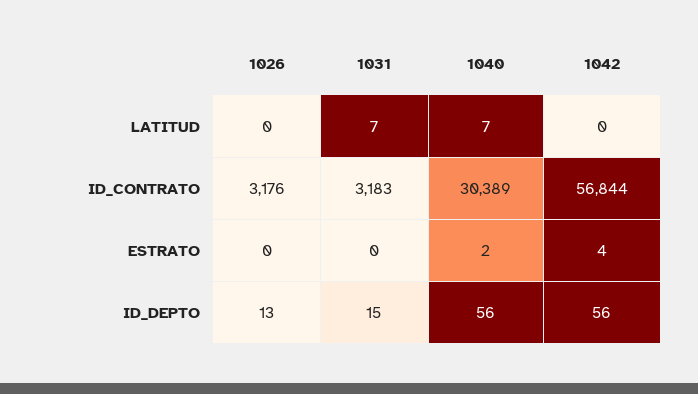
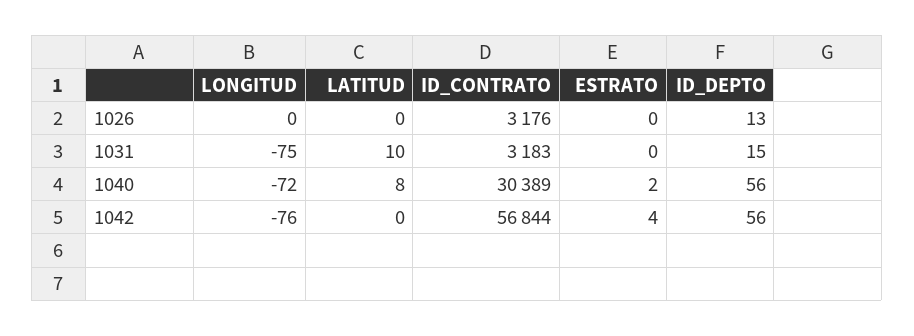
  {
    "1026": {
      "LATITUD": 0,
      "ID_CONTRATO": 3176,
      "ESTRATO": 0,
-     "ID_DEPTO": 13
+     "ID_DEPTO": 13,
+     "LONGITUD": 0
    },
    "1031": {
-     "LATITUD": 7,
+     "LATITUD": 10,
      "ID_CONTRATO": 3183,
      "ESTRATO": 0,
-     "ID_DEPTO": 15
+     "ID_DEPTO": 15,
+     "LONGITUD": -75
    },
    "1040": {
-     "LATITUD": 7,
+     "LATITUD": 8,
      "ID_CONTRATO": 30389,
      "ESTRATO": 2,
-     "ID_DEPTO": 56
+     "ID_DEPTO": 56,
+     "LONGITUD": -72
    },
    "1042": {
      "LATITUD": 0,
      "ID_CONTRATO": 56844,
      "ESTRATO": 4,
-     "ID_DEPTO": 56
+     "ID_DEPTO": 56,
+     "LONGITUD": -76
    }
  }

